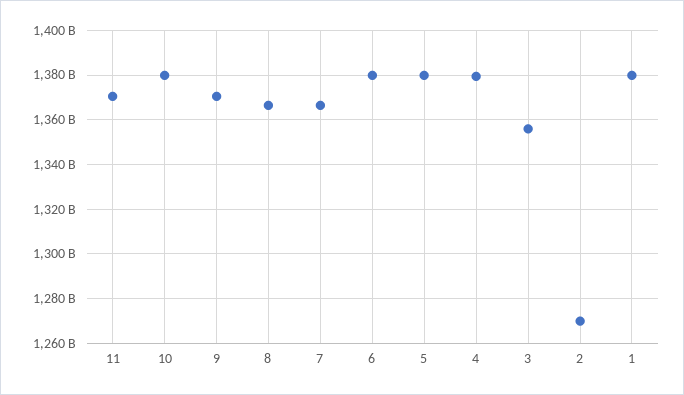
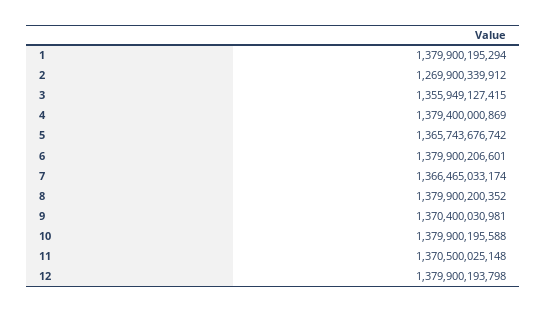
  {
    "11": 1370500025148,
    "10": 1379900195588,
    "9": 1370400030981,
-   "8": 1365000000000,
+   "8": 1379900200352,
    "7": 1366465033174,
    "6": 1379900206601,
-   "5": 1380000000000,
+   "5": 1365743676742,
    "4": 1379400000869,
    "3": 1355949127415,
    "2": 1269900339912,
-   "1": 1379900195294
+   "1": 1379900195294,
+   "12": 1379900193798
  }

